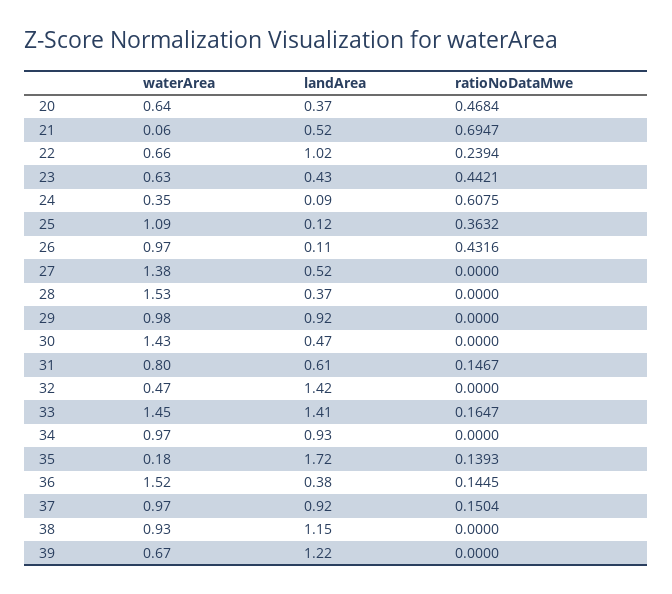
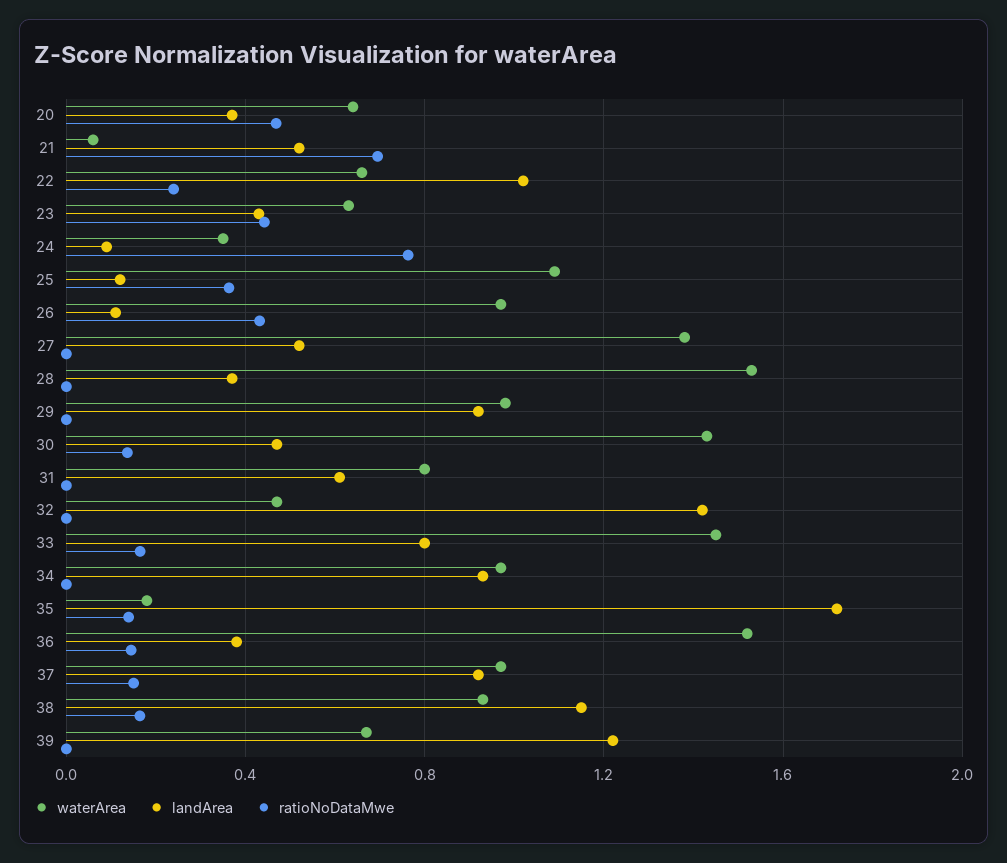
  {
    "waterArea": {
      "20": 0.64,
      "21": 0.06,
      "22": 0.66,
      "23": 0.63,
      "24": 0.35,
      "25": 1.09,
      "26": 0.97,
      "27": 1.38,
      "28": 1.53,
      "29": 0.98,
      "30": 1.43,
      "31": 0.8,
      "32": 0.47,
      "33": 1.45,
      "34": 0.97,
      "35": 0.18,
      "36": 1.52,
      "37": 0.97,
      "38": 0.93,
      "39": 0.67
    },
    "landArea": {
      "20": 0.37,
      "21": 0.52,
      "22": 1.02,
      "23": 0.43,
      "24": 0.09,
      "25": 0.12,
      "26": 0.11,
      "27": 0.52,
      "28": 0.37,
      "29": 0.92,
      "30": 0.47,
      "31": 0.61,
      "32": 1.42,
-     "33": 1.41,
+     "33": 0.8,
      "34": 0.93,
      "35": 1.72,
      "36": 0.38,
      "37": 0.92,
      "38": 1.15,
      "39": 1.22
    },
    "ratioNoDataMwe": {
      "20": 0.4684,
      "21": 0.6947,
      "22": 0.2394,
      "23": 0.4421,
-     "24": 0.6075,
+     "24": 0.75,
      "25": 0.3632,
      "26": 0.4316,
      "27": 0,
      "28": 0,
      "29": 0,
-     "30": 0,
+     "30": 0.15,
-     "31": 0.1467,
+     "31": 0,
      "32": 0,
      "33": 0.1647,
      "34": 0,
      "35": 0.1393,
      "36": 0.1445,
      "37": 0.1504,
-     "38": 0,
+     "38": 0.15,
      "39": 0
    }
  }

